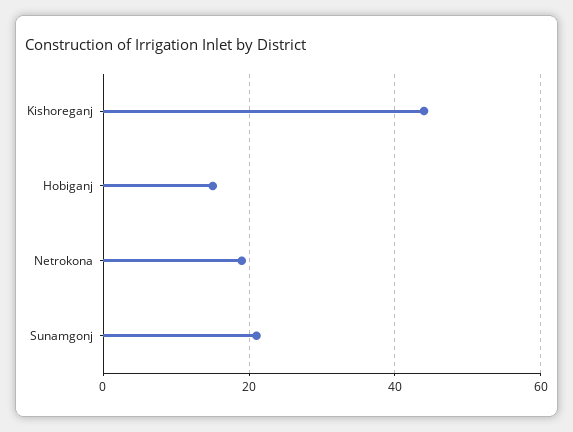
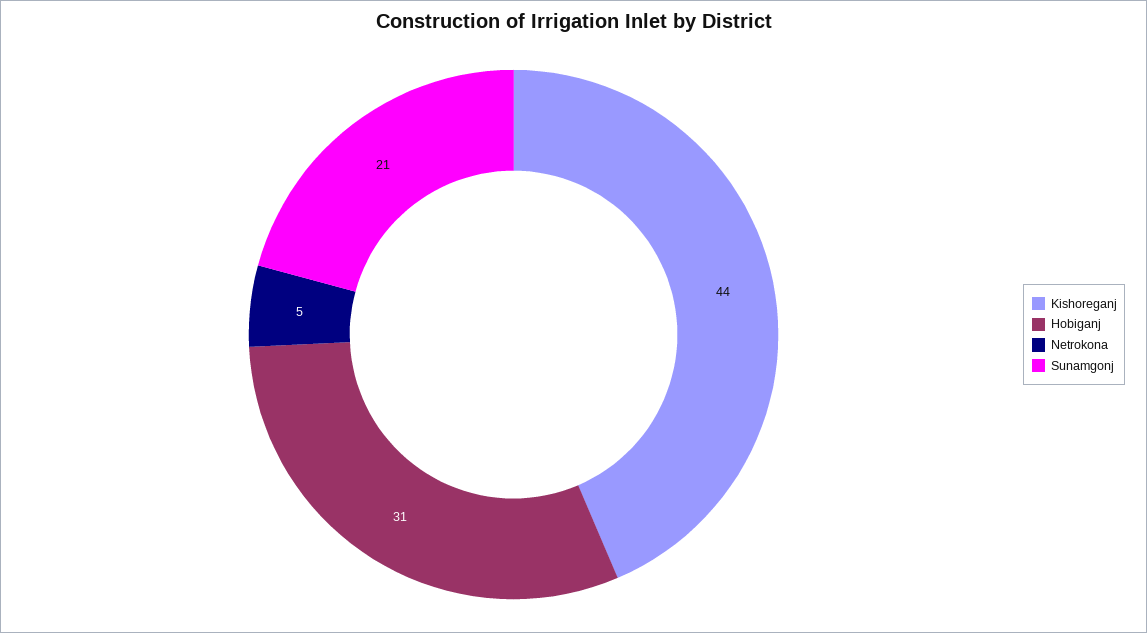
  {
    "Kishoreganj": 44,
-   "Hobiganj": 15,
+   "Hobiganj": 31,
-   "Netrokona": 20,
+   "Netrokona": 5,
    "Sunamgonj": 21
  }

